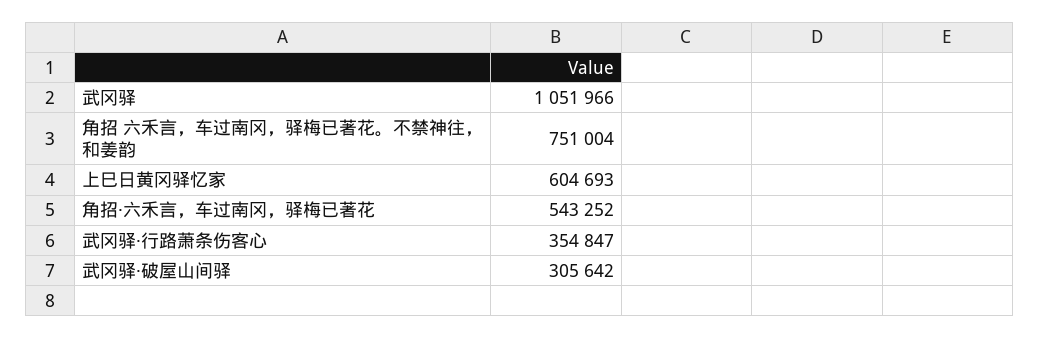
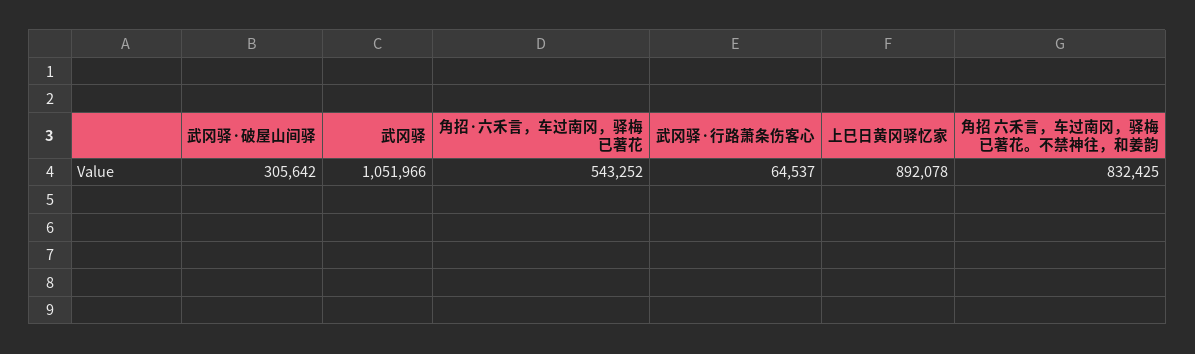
  {
    "武冈驿": 1051966,
-   "角招 六禾言，车过南冈，驿梅已著花。不禁神往，和姜韵": 751004,
+   "角招 六禾言，车过南冈，驿梅已著花。不禁神往，和姜韵": 832425,
-   "上巳日黄冈驿忆家": 604693,
+   "上巳日黄冈驿忆家": 892078,
    "角招·六禾言，车过南冈，驿梅已著花": 543252,
-   "武冈驿·行路萧条伤客心": 354847,
+   "武冈驿·行路萧条伤客心": 64537,
    "武冈驿·破屋山间驿": 305642
  }

